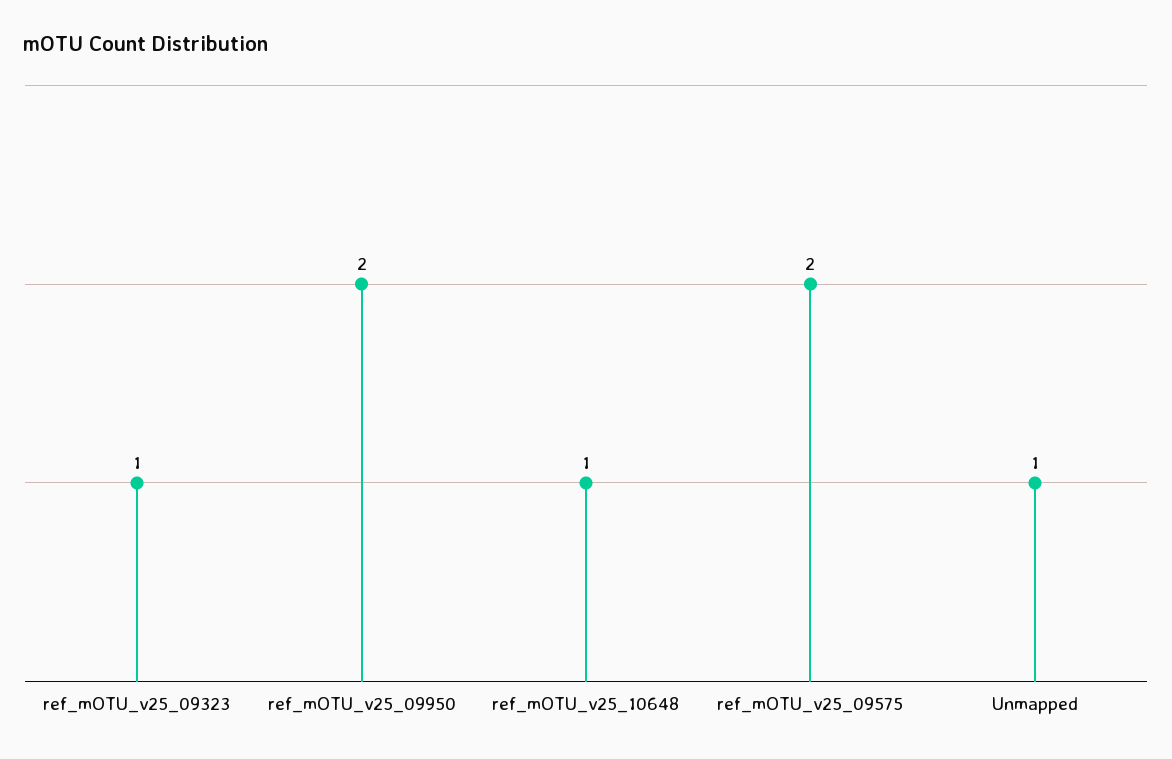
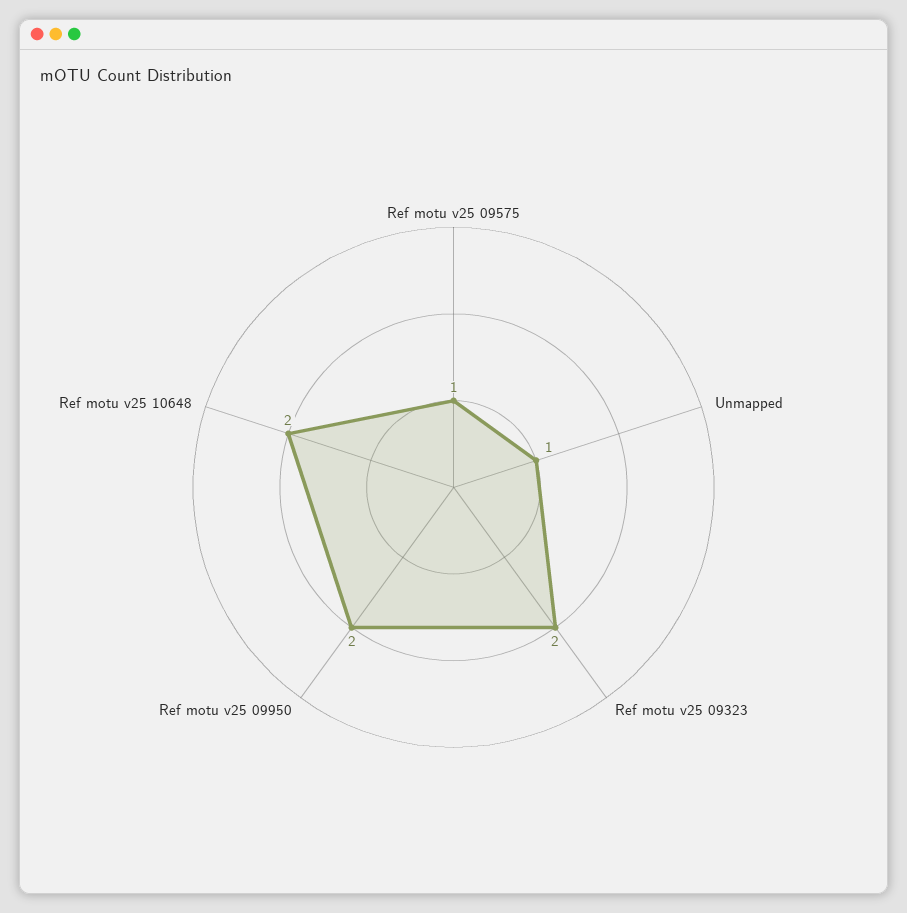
  {
-   "ref_mOTU_v25_09323": 1,
+   "ref_mOTU_v25_09323": 2,
    "ref_mOTU_v25_09950": 2,
-   "ref_mOTU_v25_10648": 1,
+   "ref_mOTU_v25_10648": 2,
-   "ref_mOTU_v25_09575": 2,
+   "ref_mOTU_v25_09575": 1,
    "Unmapped": 1
  }

